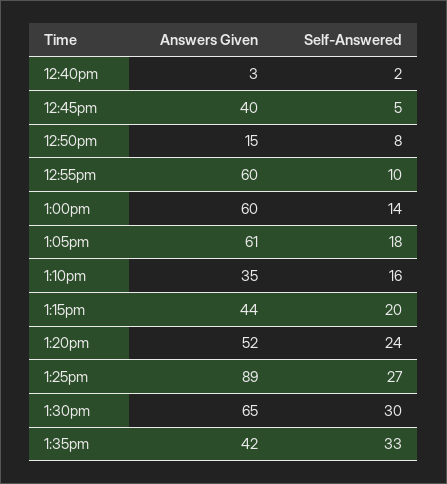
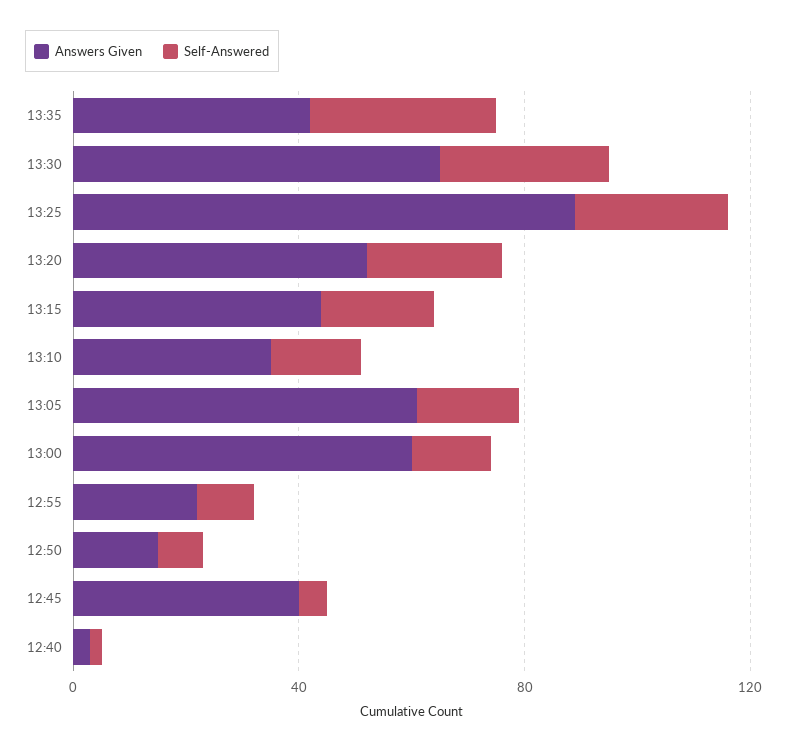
  {
    "Answers Given": {
      "12:40pm": 3,
      "12:45pm": 40,
      "12:50pm": 15,
-     "12:55pm": 60,
+     "12:55pm": 20,
      "1:00pm": 60,
      "1:05pm": 61,
      "1:10pm": 35,
      "1:15pm": 44,
      "1:20pm": 52,
      "1:25pm": 89,
      "1:30pm": 65,
      "1:35pm": 42
    },
    "Self-Answered": {
      "12:40pm": 2,
      "12:45pm": 5,
      "12:50pm": 8,
      "12:55pm": 10,
      "1:00pm": 14,
      "1:05pm": 18,
      "1:10pm": 16,
      "1:15pm": 20,
      "1:20pm": 24,
      "1:25pm": 27,
      "1:30pm": 30,
      "1:35pm": 33
    }
  }

